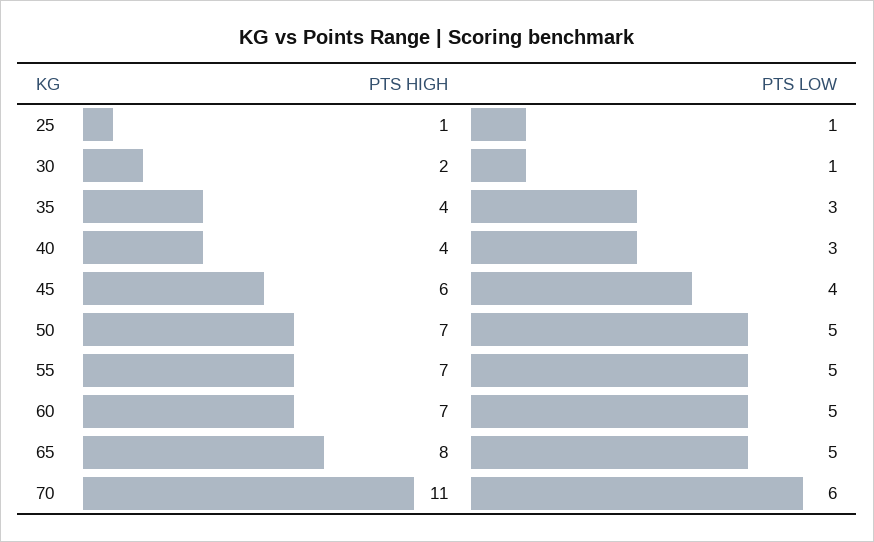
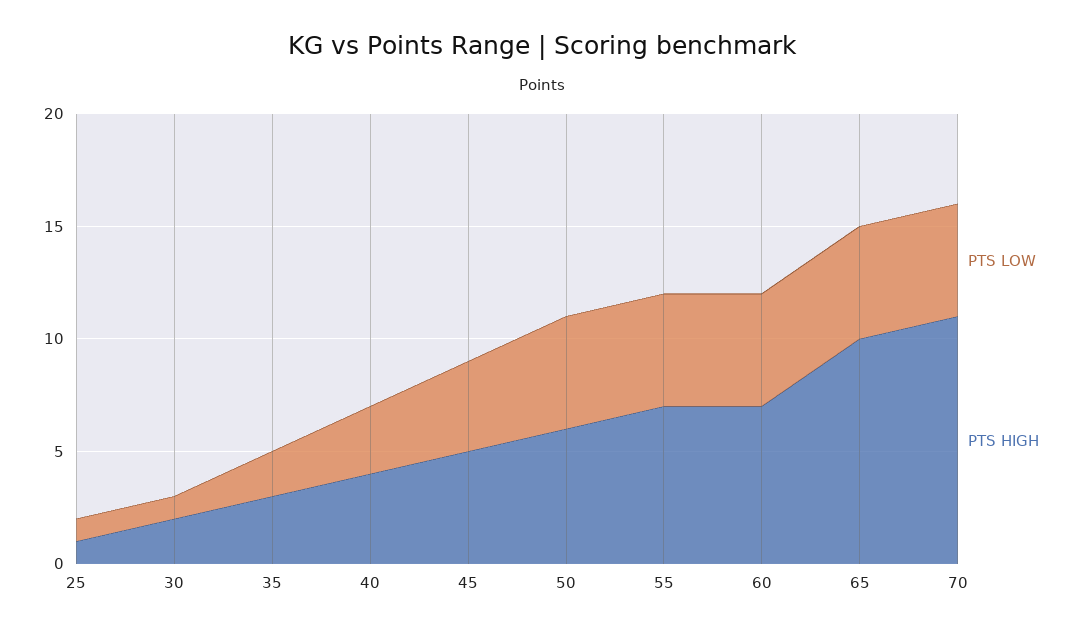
  {
    "PTS HIGH": {
      "25": 1,
      "30": 2,
-     "35": 4,
+     "35": 3,
      "40": 4,
-     "45": 6,
+     "45": 5,
-     "50": 7,
+     "50": 6,
      "55": 7,
      "60": 7,
-     "65": 8,
+     "65": 10,
      "70": 11
    },
    "PTS LOW": {
      "25": 1,
      "30": 1,
-     "35": 3,
+     "35": 2,
      "40": 3,
      "45": 4,
      "50": 5,
      "55": 5,
      "60": 5,
      "65": 5,
-     "70": 6
+     "70": 5
    }
  }

